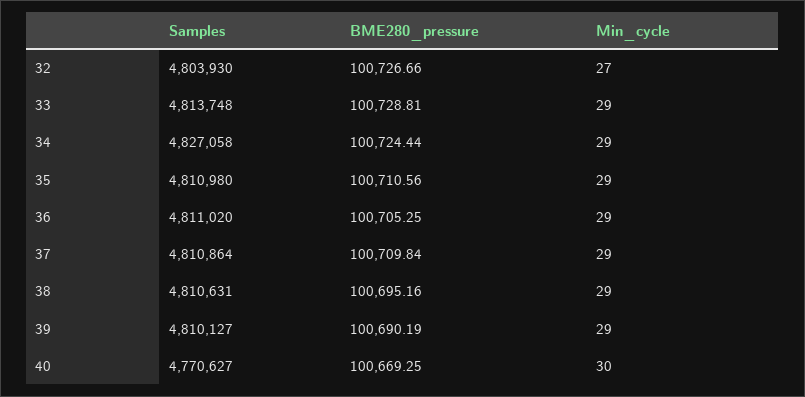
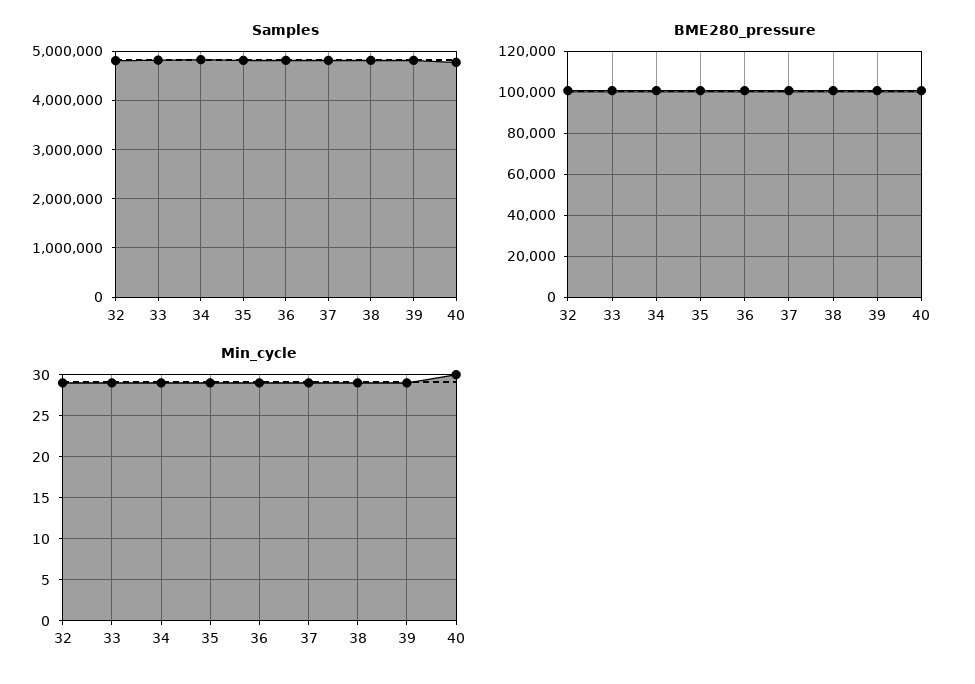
  {
    "Samples": {
      "32": 4803930,
      "33": 4813748,
      "34": 4827058,
      "35": 4810980,
      "36": 4811020,
      "37": 4810864,
      "38": 4810631,
      "39": 4810127,
      "40": 4770627
    },
    "BME280_pressure": {
      "32": 100726.66,
      "33": 100728.81,
      "34": 100724.44,
      "35": 100710.56,
      "36": 100705.25,
      "37": 100709.84,
      "38": 100695.16,
      "39": 100690.19,
      "40": 100669.25
    },
    "Min_cycle": {
-     "32": 27,
+     "32": 29,
      "33": 29,
      "34": 29,
      "35": 29,
      "36": 29,
      "37": 29,
      "38": 29,
      "39": 29,
      "40": 30
    }
  }

